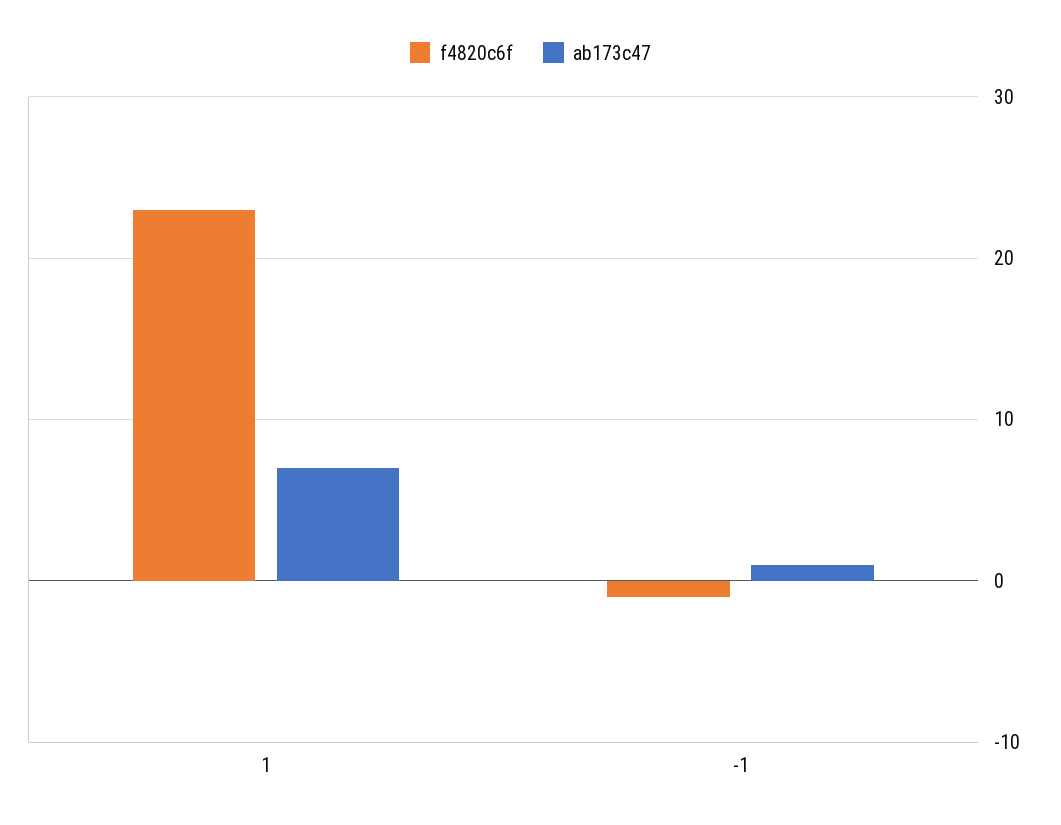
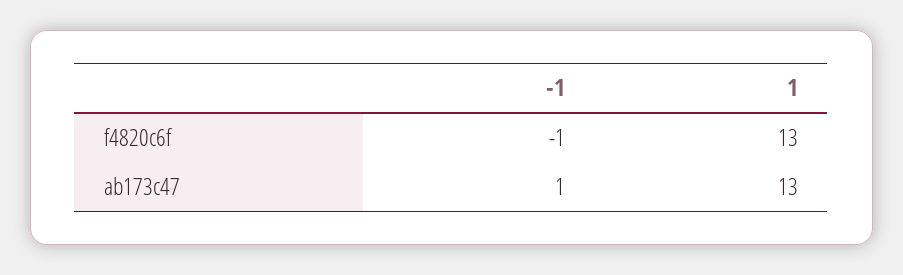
  {
    "f4820c6f": {
-     "1": 23,
+     "1": 13,
      "-1": -1
    },
    "ab173c47": {
-     "1": 7,
+     "1": 13,
      "-1": 1
    }
  }

